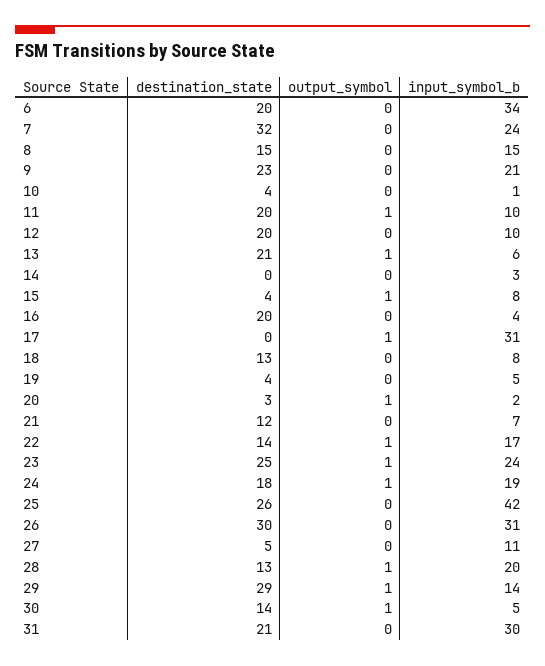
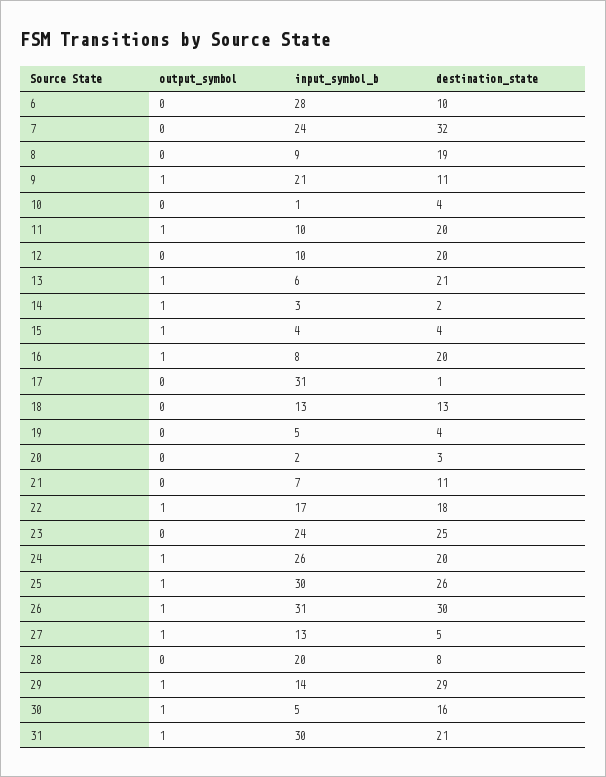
  {
    "destination_state": {
-     "6": 20,
+     "6": 10,
      "7": 32,
-     "8": 15,
+     "8": 19,
-     "9": 23,
+     "9": 11,
      "10": 4,
      "11": 20,
      "12": 20,
      "13": 21,
-     "14": 0,
+     "14": 2,
      "15": 4,
      "16": 20,
-     "17": 0,
+     "17": 1,
      "18": 13,
      "19": 4,
      "20": 3,
-     "21": 12,
+     "21": 11,
-     "22": 14,
+     "22": 18,
      "23": 25,
-     "24": 18,
+     "24": 20,
      "25": 26,
      "26": 30,
      "27": 5,
-     "28": 13,
+     "28": 8,
      "29": 29,
-     "30": 14,
+     "30": 16,
      "31": 21
    },
    "output_symbol": {
      "6": 0,
      "7": 0,
      "8": 0,
-     "9": 0,
+     "9": 1,
      "10": 0,
      "11": 1,
      "12": 0,
      "13": 1,
-     "14": 0,
+     "14": 1,
      "15": 1,
-     "16": 0,
+     "16": 1,
-     "17": 1,
+     "17": 0,
      "18": 0,
      "19": 0,
-     "20": 1,
+     "20": 0,
      "21": 0,
      "22": 1,
-     "23": 1,
+     "23": 0,
      "24": 1,
-     "25": 0,
+     "25": 1,
-     "26": 0,
+     "26": 1,
-     "27": 0,
+     "27": 1,
-     "28": 1,
+     "28": 0,
      "29": 1,
      "30": 1,
-     "31": 0
+     "31": 1
    },
    "input_symbol_b": {
-     "6": 34,
+     "6": 28,
      "7": 24,
-     "8": 15,
+     "8": 9,
      "9": 21,
      "10": 1,
      "11": 10,
      "12": 10,
      "13": 6,
      "14": 3,
-     "15": 8,
+     "15": 4,
-     "16": 4,
+     "16": 8,
      "17": 31,
-     "18": 8,
+     "18": 13,
      "19": 5,
      "20": 2,
      "21": 7,
      "22": 17,
      "23": 24,
-     "24": 19,
+     "24": 26,
-     "25": 42,
+     "25": 30,
      "26": 31,
-     "27": 11,
+     "27": 13,
      "28": 20,
      "29": 14,
      "30": 5,
      "31": 30
    }
  }

